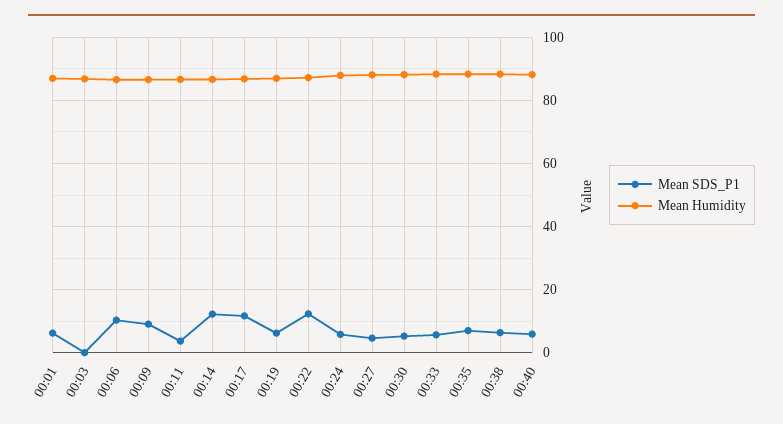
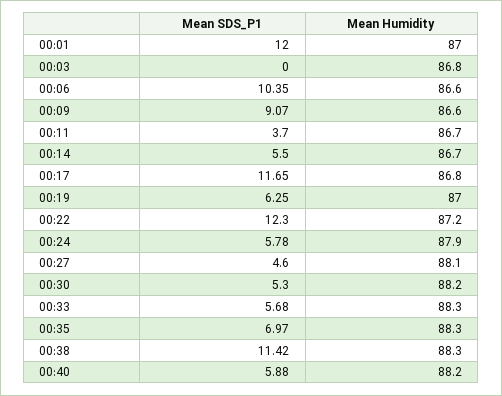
  {
    "Mean SDS_P1": {
-     "00:01": 6,
+     "00:01": 12,
      "00:03": 0,
      "00:06": 10.35,
      "00:09": 9.07,
      "00:11": 3.7,
-     "00:14": 12,
+     "00:14": 5.5,
      "00:17": 11.65,
      "00:19": 6.25,
      "00:22": 12.3,
      "00:24": 5.78,
      "00:27": 4.6,
      "00:30": 5.3,
      "00:33": 5.68,
      "00:35": 6.97,
-     "00:38": 6,
+     "00:38": 11.42,
      "00:40": 5.88
    },
    "Mean Humidity": {
      "00:01": 87,
      "00:03": 86.8,
      "00:06": 86.6,
      "00:09": 86.6,
      "00:11": 86.7,
      "00:14": 86.7,
      "00:17": 86.8,
      "00:19": 87,
      "00:22": 87.2,
      "00:24": 87.9,
      "00:27": 88.1,
      "00:30": 88.2,
      "00:33": 88.3,
      "00:35": 88.3,
      "00:38": 88.3,
      "00:40": 88.2
    }
  }

